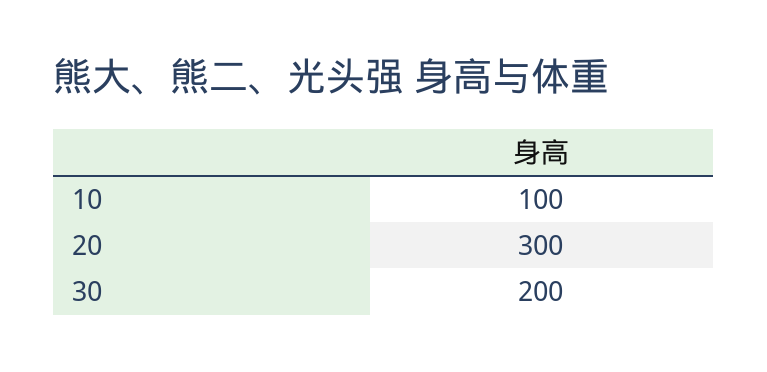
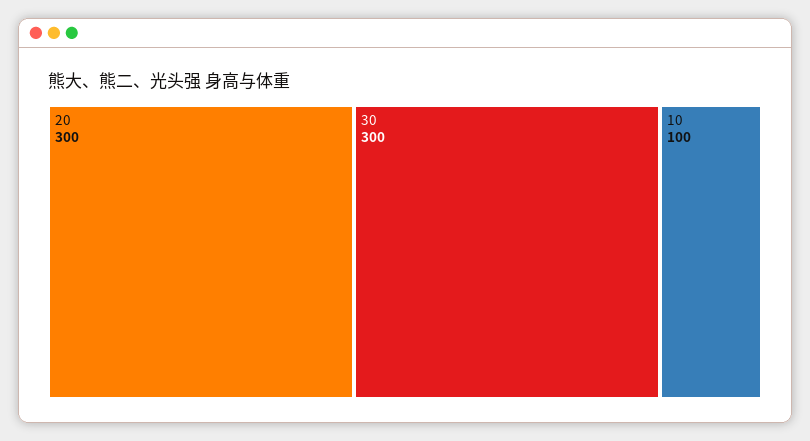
  {
    "10": 100,
    "20": 300,
-   "30": 200
+   "30": 300
  }

